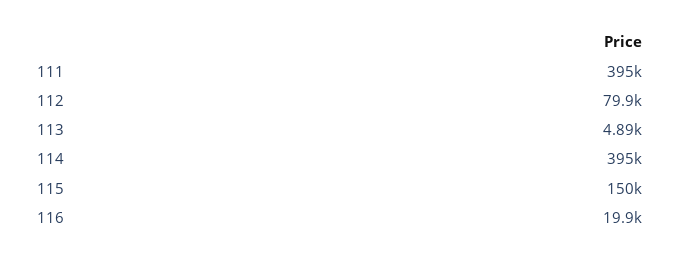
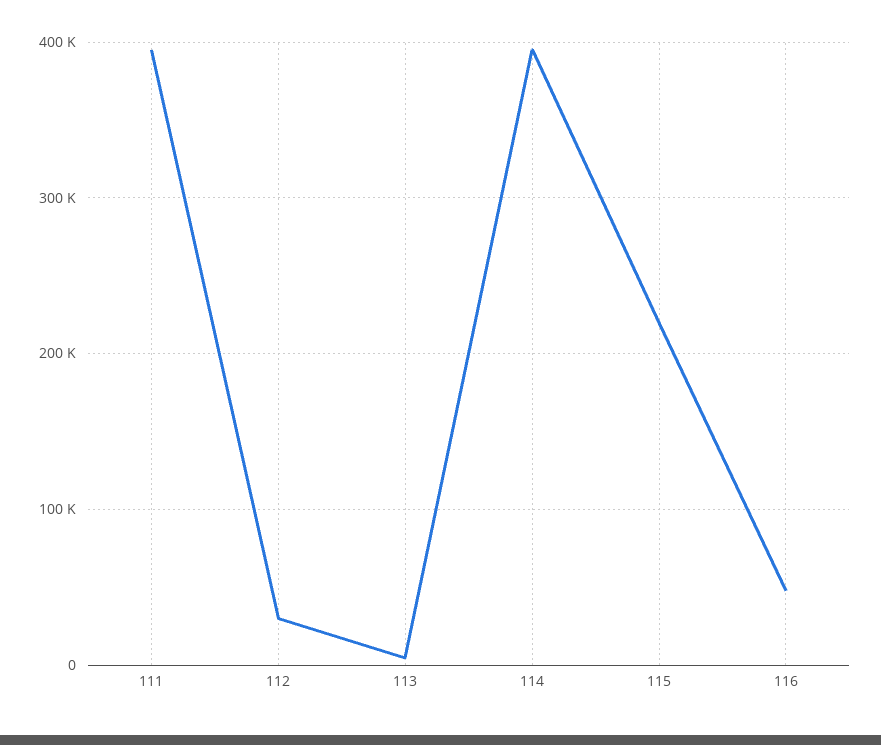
  {
    "111": 395000,
-   "112": 79900,
+   "112": 30000,
    "113": 4890,
    "114": 395000,
-   "115": 150000,
+   "115": 220000,
-   "116": 19900
+   "116": 50000
  }

